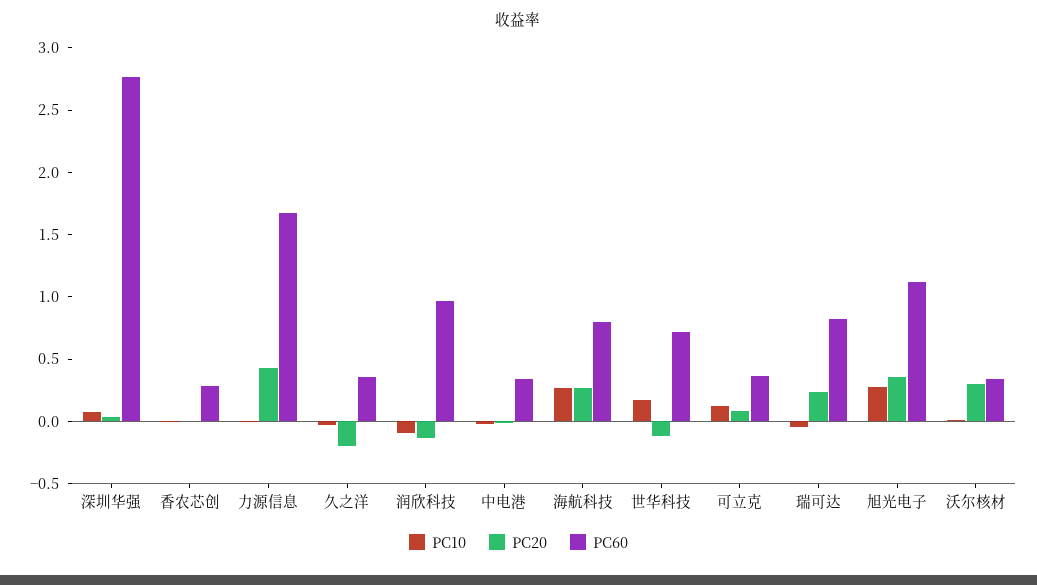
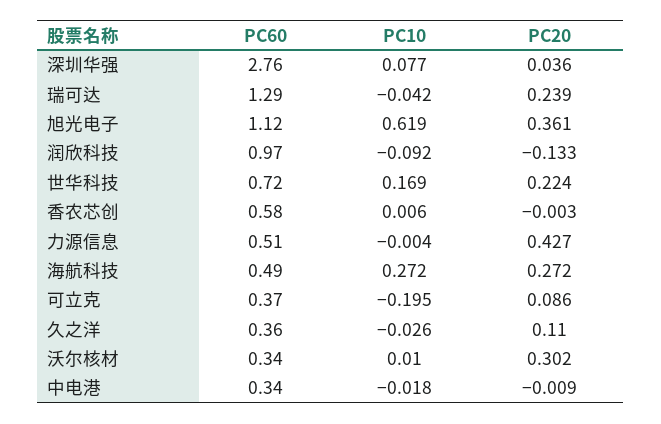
  {
    "PC10": {
      "深圳华强": 0.077,
      "香农芯创": 0.006,
      "力源信息": -0.004,
      "久之洋": -0.026,
      "润欣科技": -0.092,
      "中电港": -0.018,
      "海航科技": 0.272,
      "世华科技": 0.169,
-     "可立克": 0.1,
+     "可立克": -0.195,
      "瑞可达": -0.042,
-     "旭光电子": 0.3,
+     "旭光电子": 0.619,
      "沃尔核材": 0.01
    },
    "PC20": {
      "深圳华强": 0.036,
      "香农芯创": -0.003,
      "力源信息": 0.427,
-     "久之洋": -0.2,
+     "久之洋": 0.11,
      "润欣科技": -0.133,
      "中电港": -0.009,
      "海航科技": 0.272,
-     "世华科技": -0.1,
+     "世华科技": 0.224,
      "可立克": 0.086,
      "瑞可达": 0.239,
      "旭光电子": 0.361,
      "沃尔核材": 0.302
    },
    "PC60": {
      "深圳华强": 2.76,
-     "香农芯创": 0.3,
+     "香农芯创": 0.58,
-     "力源信息": 1.7,
+     "力源信息": 0.51,
      "久之洋": 0.36,
      "润欣科技": 0.97,
      "中电港": 0.34,
-     "海航科技": 0.8,
+     "海航科技": 0.49,
      "世华科技": 0.72,
      "可立克": 0.37,
-     "瑞可达": 0.8,
+     "瑞可达": 1.29,
      "旭光电子": 1.12,
      "沃尔核材": 0.34
    }
  }

